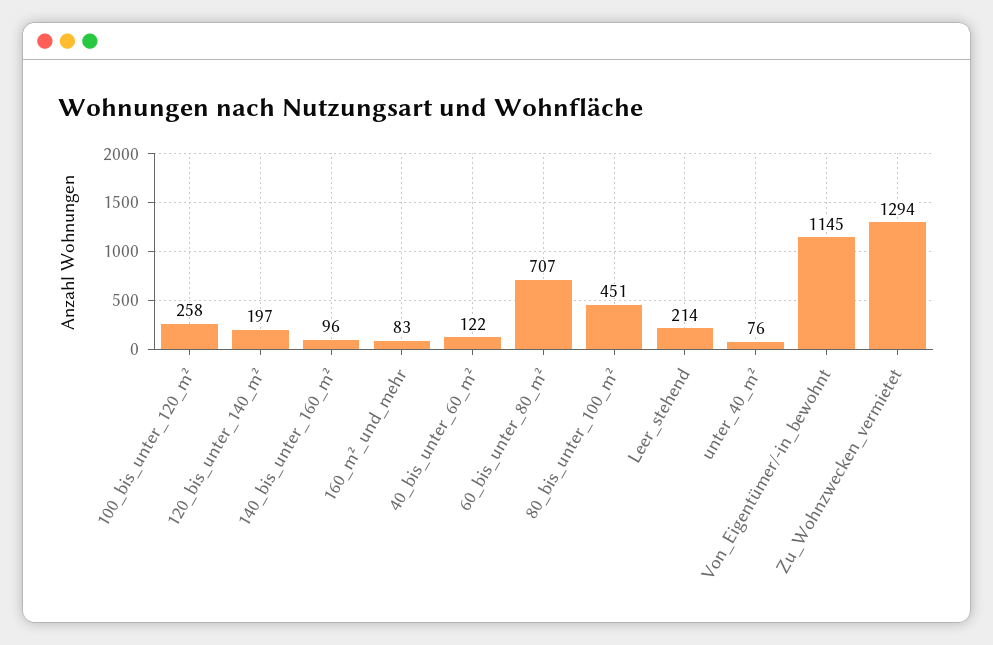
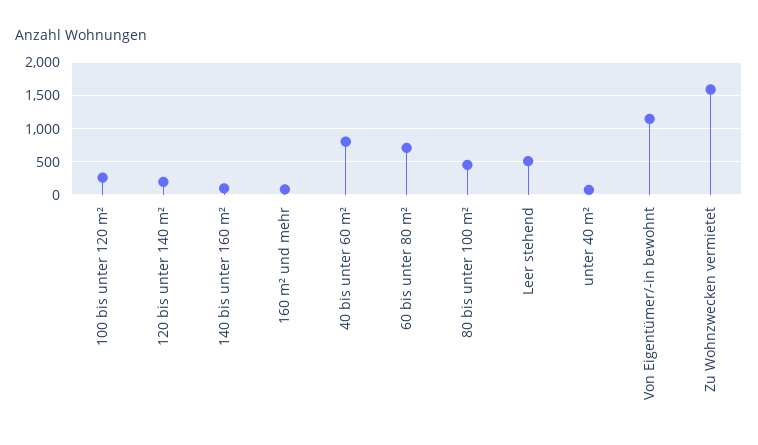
  {
    "100_bis_unter_120_m²": 258,
    "120_bis_unter_140_m²": 197,
    "140_bis_unter_160_m²": 96,
    "160_m²_und_mehr": 83,
-   "40_bis_unter_60_m²": 122,
+   "40_bis_unter_60_m²": 800,
    "60_bis_unter_80_m²": 707,
    "80_bis_unter_100_m²": 451,
-   "Leer_stehend": 214,
+   "Leer_stehend": 500,
    "unter_40_m²": 76,
    "Von_Eigentümer/-in_bewohnt": 1145,
-   "Zu_Wohnzwecken_vermietet": 1294
+   "Zu_Wohnzwecken_vermietet": 1600
  }

